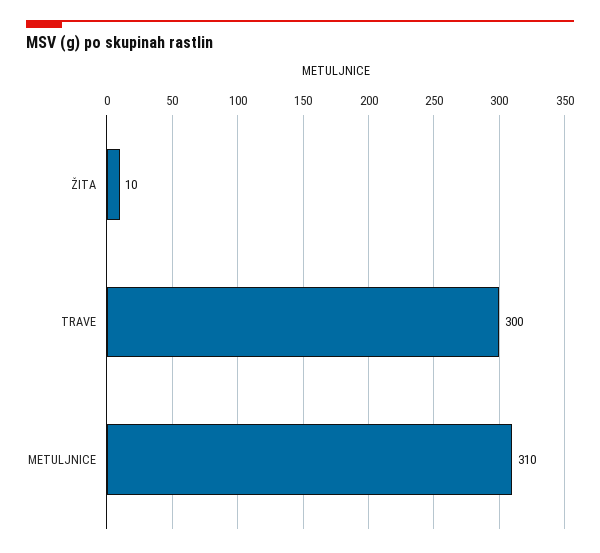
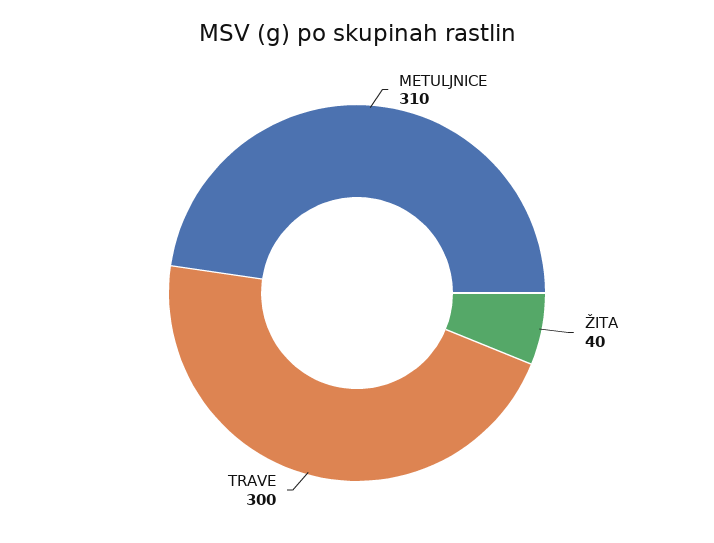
  {
-   "ŽITA": 10,
+   "ŽITA": 40,
    "TRAVE": 300,
    "METULJNICE": 310
  }

